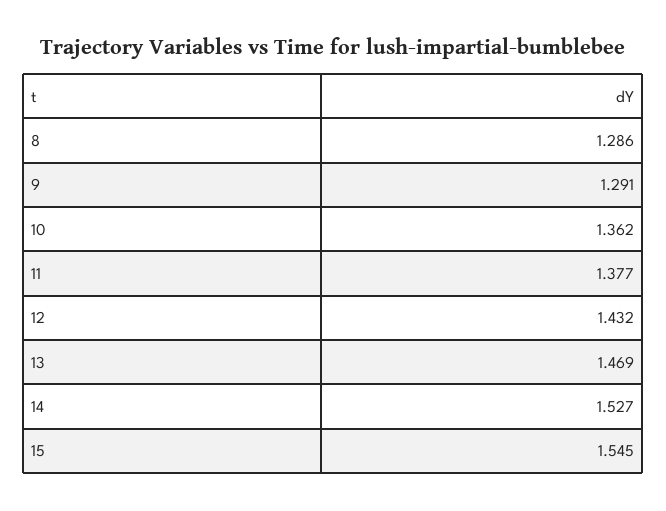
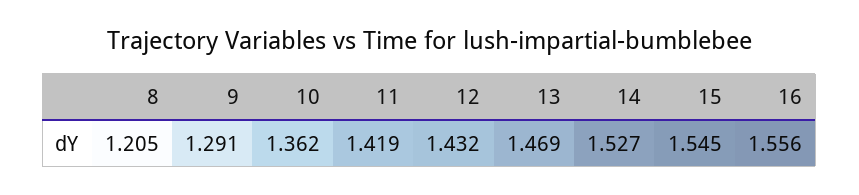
  {
-   "8": 1.286,
+   "8": 1.205,
    "9": 1.291,
    "10": 1.362,
-   "11": 1.377,
+   "11": 1.419,
    "12": 1.432,
    "13": 1.469,
    "14": 1.527,
-   "15": 1.545
+   "15": 1.545,
+   "16": 1.556
  }

